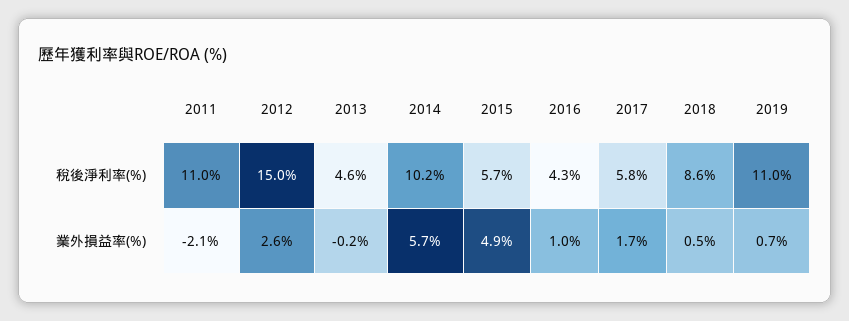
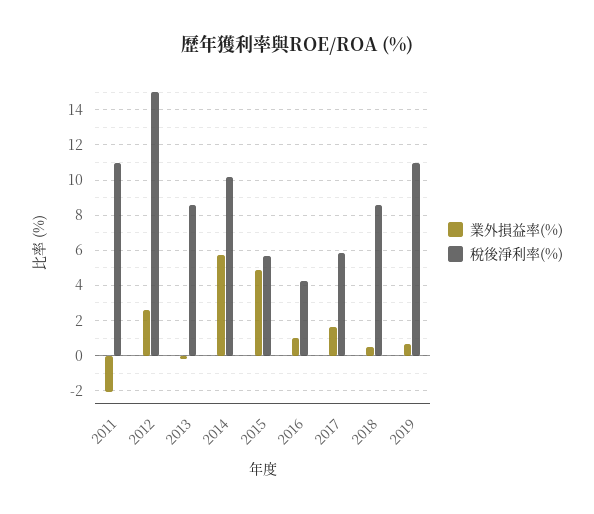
  {
    "稅後淨利率(%)": {
      "2011": 11,
      "2012": 15,
-     "2013": 4.6,
+     "2013": 8.5,
      "2014": 10.2,
      "2015": 5.7,
      "2016": 4.3,
      "2017": 5.8,
      "2018": 8.6,
      "2019": 11
    },
    "業外損益率(%)": {
      "2011": -2.1,
      "2012": 2.6,
      "2013": -0.2,
      "2014": 5.7,
      "2015": 4.9,
      "2016": 1,
      "2017": 1.7,
      "2018": 0.5,
      "2019": 0.7
    }
  }

